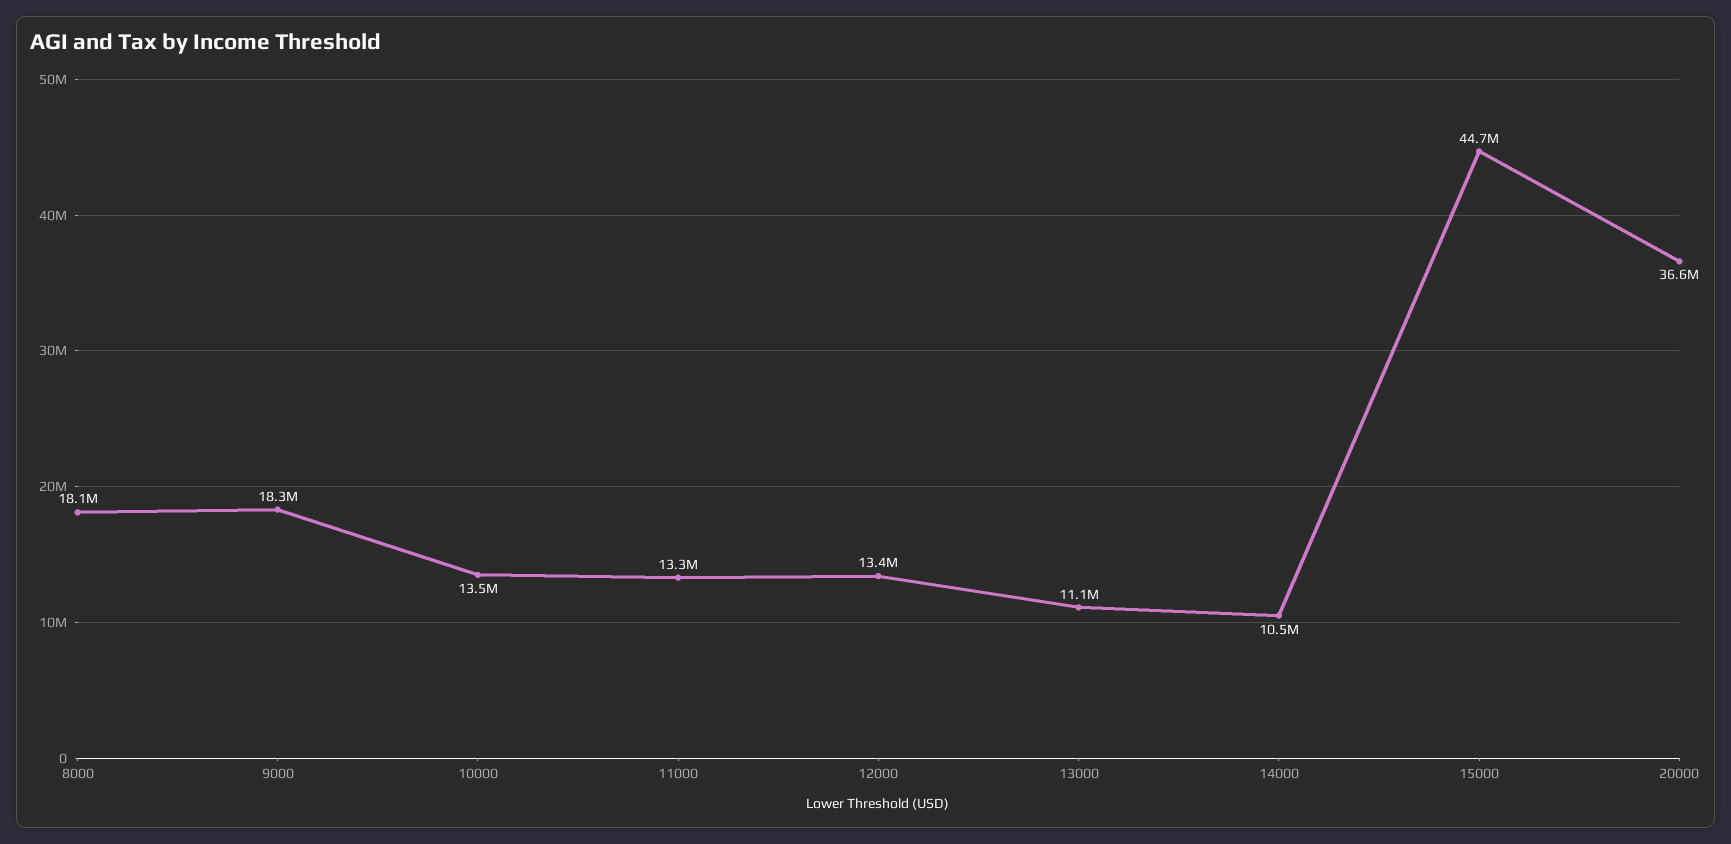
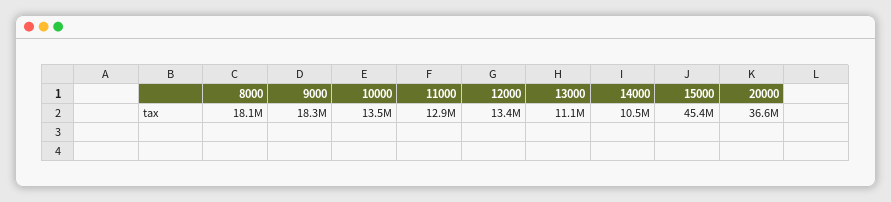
  {
    "8000": 18100000,
    "9000": 18300000,
    "10000": 13500000,
-   "11000": 13300000,
+   "11000": 12900000,
    "12000": 13400000,
    "13000": 11100000,
    "14000": 10500000,
-   "15000": 44700000,
+   "15000": 45400000,
    "20000": 36600000
  }

